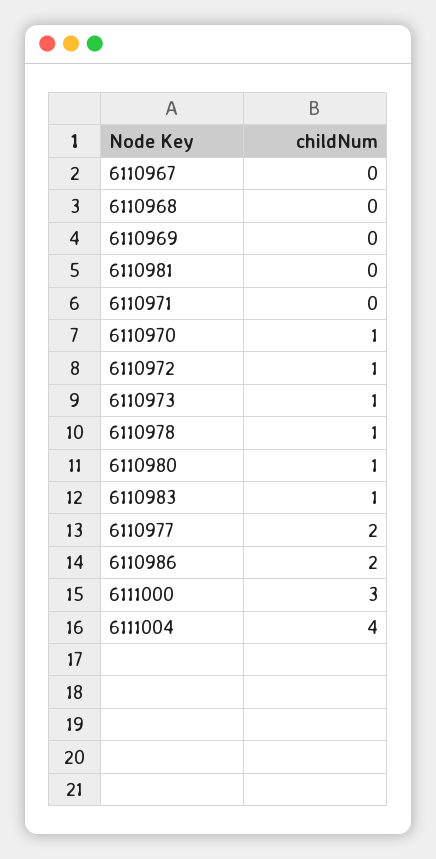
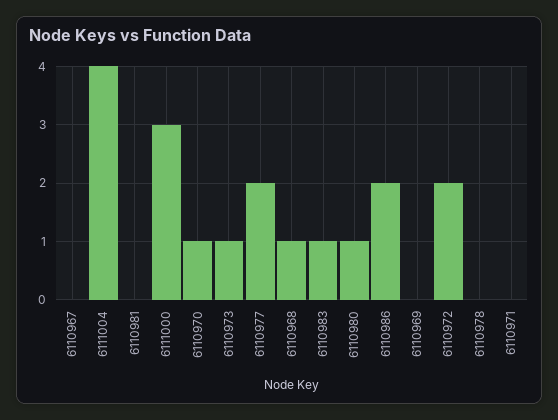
  {
    "6110967": 0,
-   "6110968": 0,
+   "6110968": 1,
    "6110969": 0,
    "6110981": 0,
    "6110971": 0,
    "6110970": 1,
-   "6110972": 1,
+   "6110972": 2,
    "6110973": 1,
-   "6110978": 1,
+   "6110978": 0,
    "6110980": 1,
    "6110983": 1,
    "6110977": 2,
    "6110986": 2,
    "6111000": 3,
    "6111004": 4
  }

